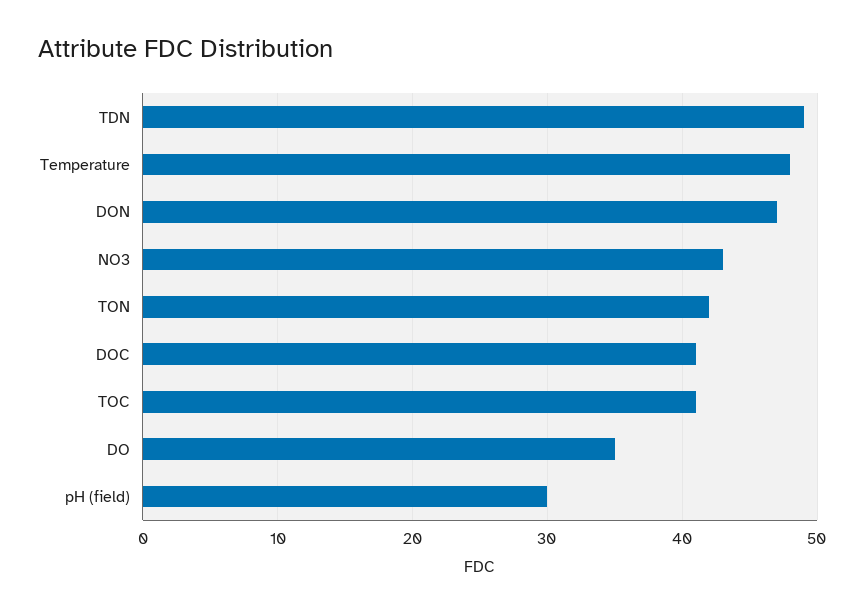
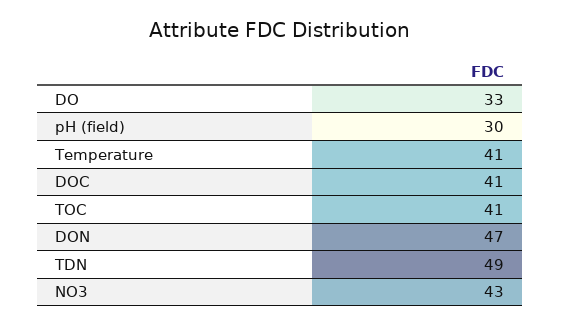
  {
    "TDN": 49,
-   "Temperature": 48,
+   "Temperature": 41,
    "DON": 47,
    "NO3": 43,
-   "TON": 42,
    "DOC": 41,
    "TOC": 41,
-   "DO": 35,
+   "DO": 33,
    "pH (field)": 30
  }

